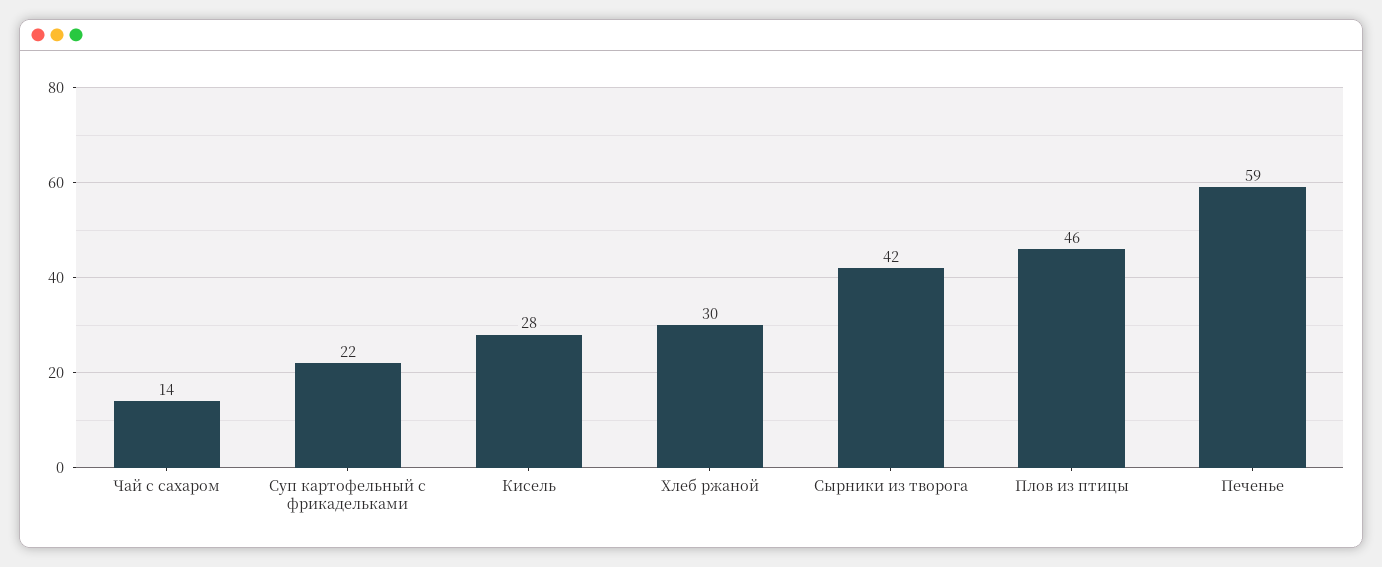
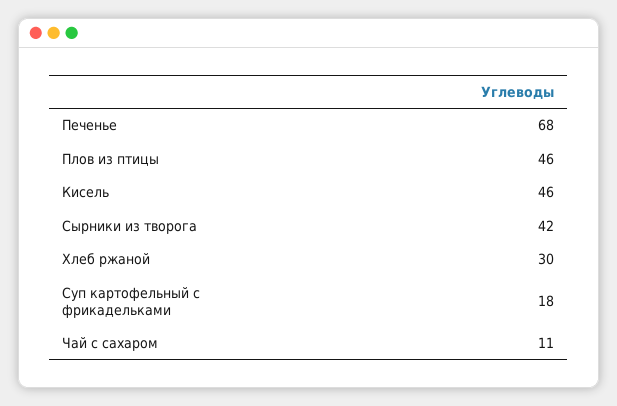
  {
-   "Чай с сахаром": 14,
+   "Чай с сахаром": 11,
-   "Суп картофельный с фрикадельками": 22,
+   "Суп картофельный с фрикадельками": 18,
-   "Кисель": 28,
+   "Кисель": 46,
    "Хлеб ржаной": 30,
    "Сырники из творога": 42,
    "Плов из птицы": 46,
-   "Печенье": 59
+   "Печенье": 68
  }

